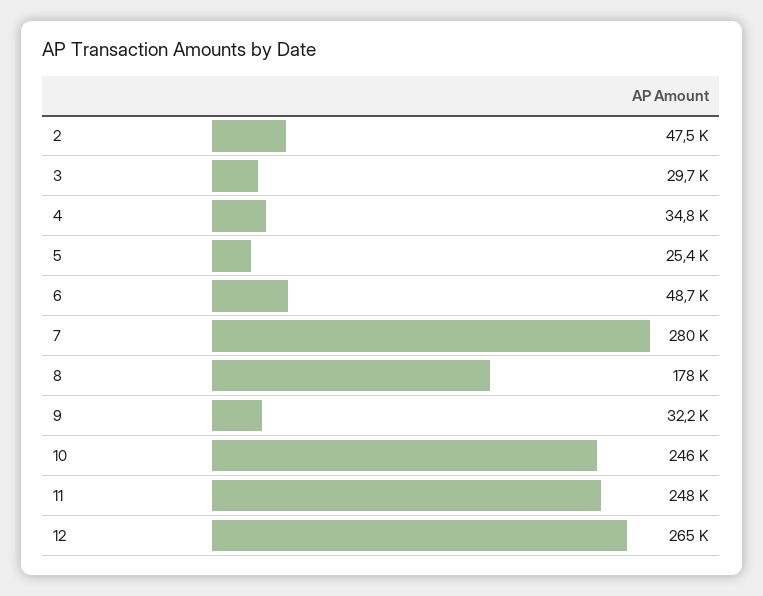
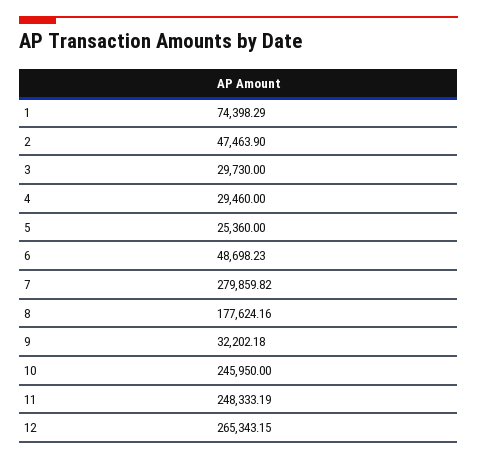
  {
    "2": 47463.9,
    "3": 29730,
-   "4": 34800,
+   "4": 29460,
    "5": 25360,
    "6": 48698.23,
    "7": 279859.82,
    "8": 177624.16,
    "9": 32202.18,
    "10": 245950,
    "11": 248333.19,
-   "12": 265343.15
+   "12": 265343.15,
+   "1": 74398.29
  }

